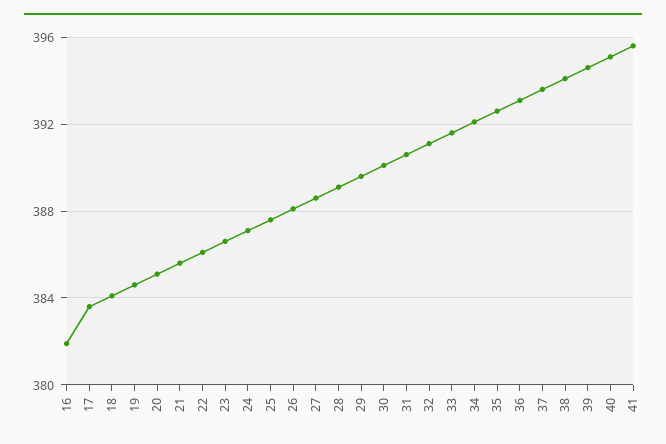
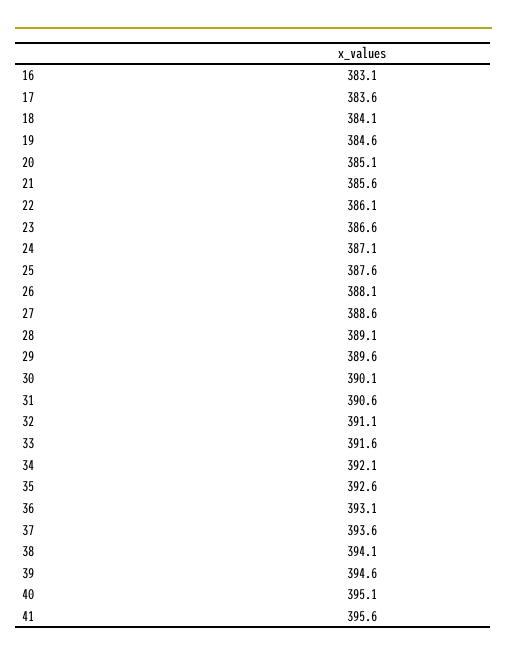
  {
-   "16": 382,
+   "16": 383.1,
    "17": 383.6,
    "18": 384.1,
    "19": 384.6,
    "20": 385.1,
    "21": 385.6,
    "22": 386.1,
    "23": 386.6,
    "24": 387.1,
    "25": 387.6,
    "26": 388.1,
    "27": 388.6,
    "28": 389.1,
    "29": 389.6,
    "30": 390.1,
    "31": 390.6,
    "32": 391.1,
    "33": 391.6,
    "34": 392.1,
    "35": 392.6,
    "36": 393.1,
    "37": 393.6,
    "38": 394.1,
    "39": 394.6,
    "40": 395.1,
    "41": 395.6
  }

